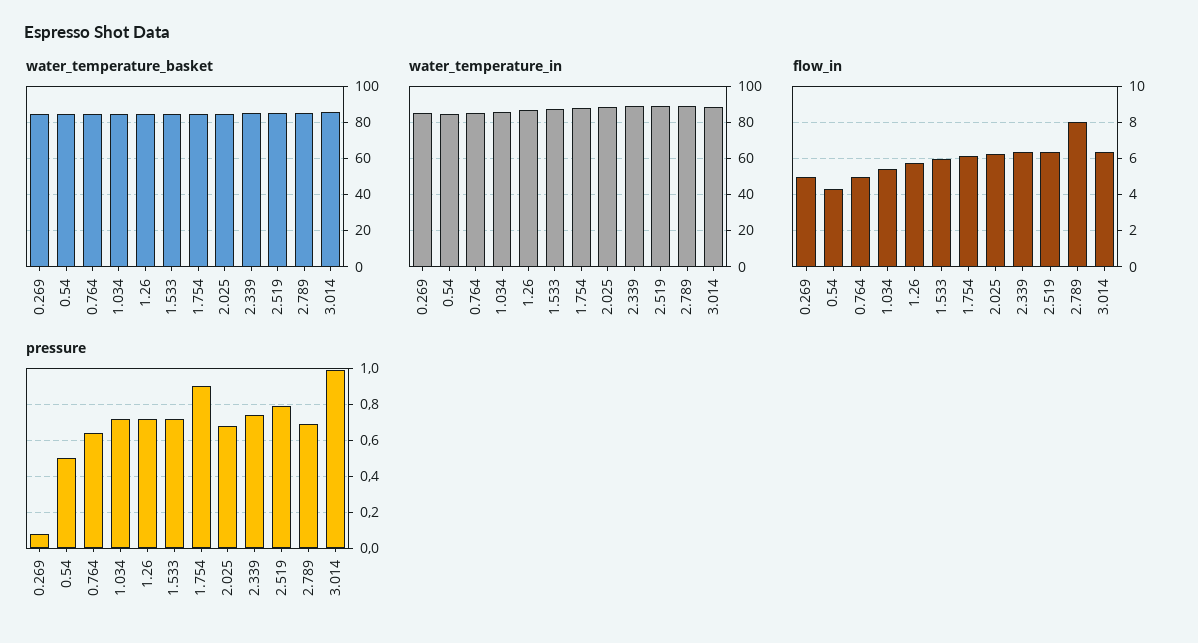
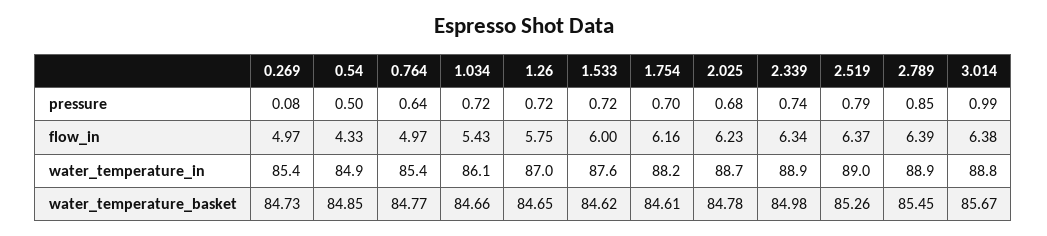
  {
    "water_temperature_basket": {
      "0.269": 84.73,
      "0.54": 84.85,
      "0.764": 84.77,
      "1.034": 84.66,
      "1.26": 84.65,
      "1.533": 84.62,
      "1.754": 84.61,
      "2.025": 84.78,
      "2.339": 84.98,
      "2.519": 85.26,
      "2.789": 85.45,
      "3.014": 85.67
    },
    "water_temperature_in": {
      "0.269": 85.4,
      "0.54": 84.9,
      "0.764": 85.4,
      "1.034": 86.1,
      "1.26": 87,
      "1.533": 87.6,
      "1.754": 88.2,
      "2.025": 88.7,
      "2.339": 88.9,
      "2.519": 89,
      "2.789": 88.9,
      "3.014": 88.8
    },
    "flow_in": {
      "0.269": 4.97,
      "0.54": 4.33,
      "0.764": 4.97,
      "1.034": 5.43,
      "1.26": 5.75,
      "1.533": 6,
      "1.754": 6.16,
      "2.025": 6.23,
      "2.339": 6.34,
      "2.519": 6.37,
-     "2.789": 8,
+     "2.789": 6.39,
      "3.014": 6.38
    },
    "pressure": {
      "0.269": 0.08,
      "0.54": 0.5,
      "0.764": 0.64,
      "1.034": 0.72,
      "1.26": 0.72,
      "1.533": 0.72,
-     "1.754": 0.9,
+     "1.754": 0.7,
      "2.025": 0.68,
      "2.339": 0.74,
      "2.519": 0.79,
-     "2.789": 0.7,
+     "2.789": 0.85,
      "3.014": 0.99
    }
  }

